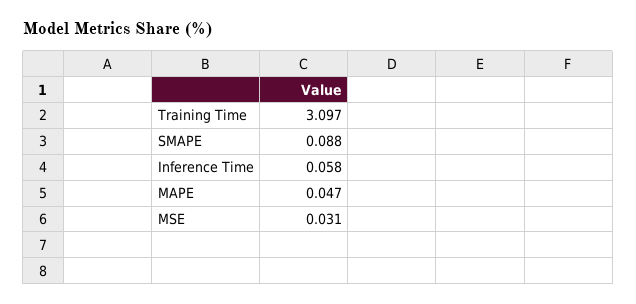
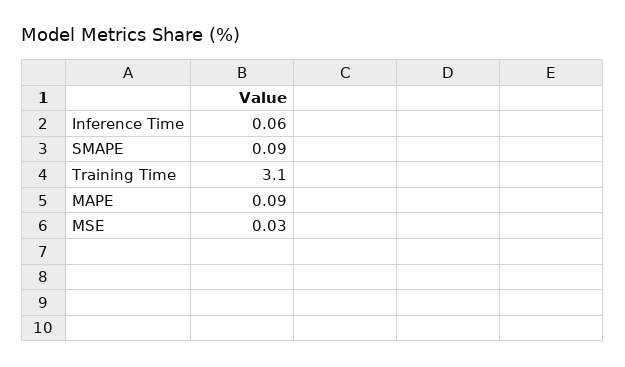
  {
    "Training Time": 3.097,
    "SMAPE": 0.088,
    "Inference Time": 0.058,
-   "MAPE": 0.047,
+   "MAPE": 0.09,
    "MSE": 0.031
  }

